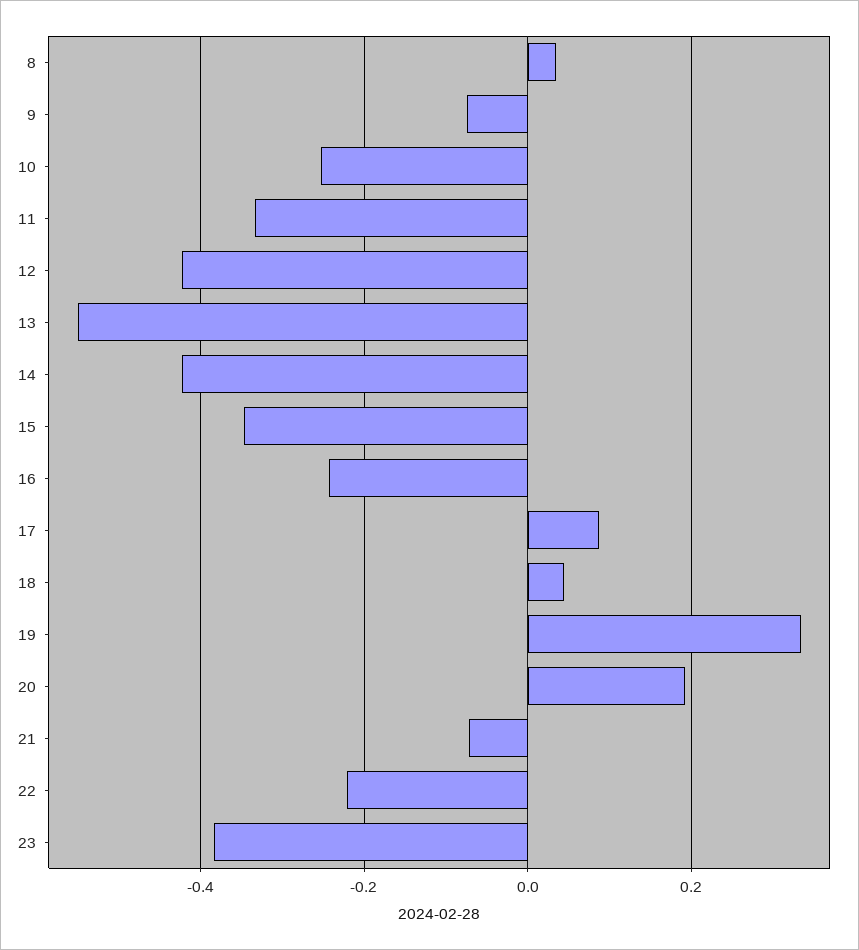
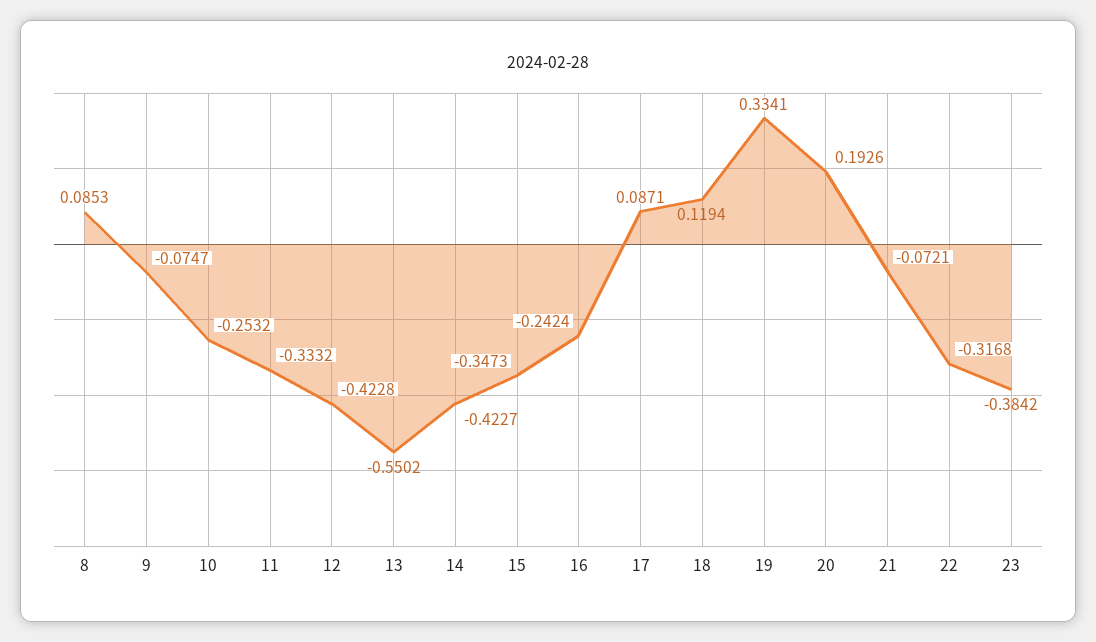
  {
-   "8": 0.04,
+   "8": 0.0853,
    "9": -0.0747,
    "10": -0.2532,
    "11": -0.3332,
    "12": -0.4228,
    "13": -0.5502,
    "14": -0.4227,
    "15": -0.3473,
    "16": -0.2424,
    "17": 0.0871,
-   "18": 0.04,
+   "18": 0.1194,
    "19": 0.3341,
    "20": 0.1926,
    "21": -0.0721,
-   "22": -0.22,
+   "22": -0.3168,
    "23": -0.3842
  }

